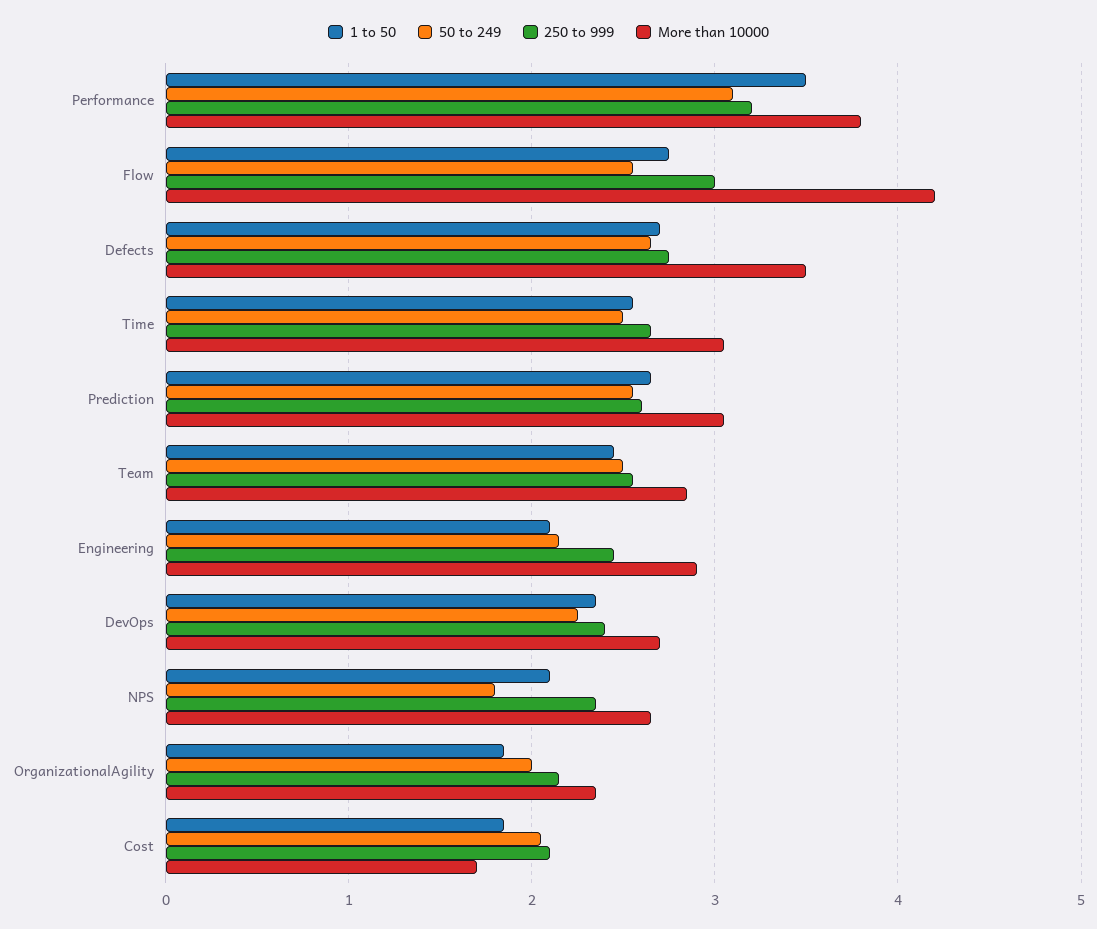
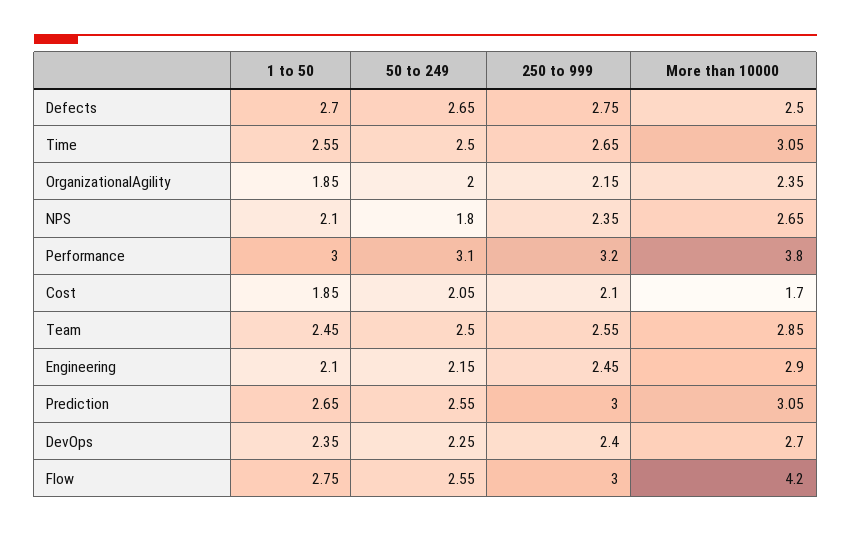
  {
    "1 to 50": {
-     "Performance": 3.5,
+     "Performance": 3,
      "Flow": 2.75,
      "Defects": 2.7,
      "Time": 2.55,
      "Prediction": 2.65,
      "Team": 2.45,
      "Engineering": 2.1,
      "DevOps": 2.35,
      "NPS": 2.1,
      "OrganizationalAgility": 1.85,
      "Cost": 1.85
    },
    "50 to 249": {
      "Performance": 3.1,
      "Flow": 2.55,
      "Defects": 2.65,
      "Time": 2.5,
      "Prediction": 2.55,
      "Team": 2.5,
      "Engineering": 2.15,
      "DevOps": 2.25,
      "NPS": 1.8,
      "OrganizationalAgility": 2,
      "Cost": 2.05
    },
    "250 to 999": {
      "Performance": 3.2,
      "Flow": 3,
      "Defects": 2.75,
      "Time": 2.65,
-     "Prediction": 2.6,
+     "Prediction": 3,
      "Team": 2.55,
      "Engineering": 2.45,
      "DevOps": 2.4,
      "NPS": 2.35,
      "OrganizationalAgility": 2.15,
      "Cost": 2.1
    },
    "More than 10000": {
      "Performance": 3.8,
      "Flow": 4.2,
-     "Defects": 3.5,
+     "Defects": 2.5,
      "Time": 3.05,
      "Prediction": 3.05,
      "Team": 2.85,
      "Engineering": 2.9,
      "DevOps": 2.7,
      "NPS": 2.65,
      "OrganizationalAgility": 2.35,
      "Cost": 1.7
    }
  }

